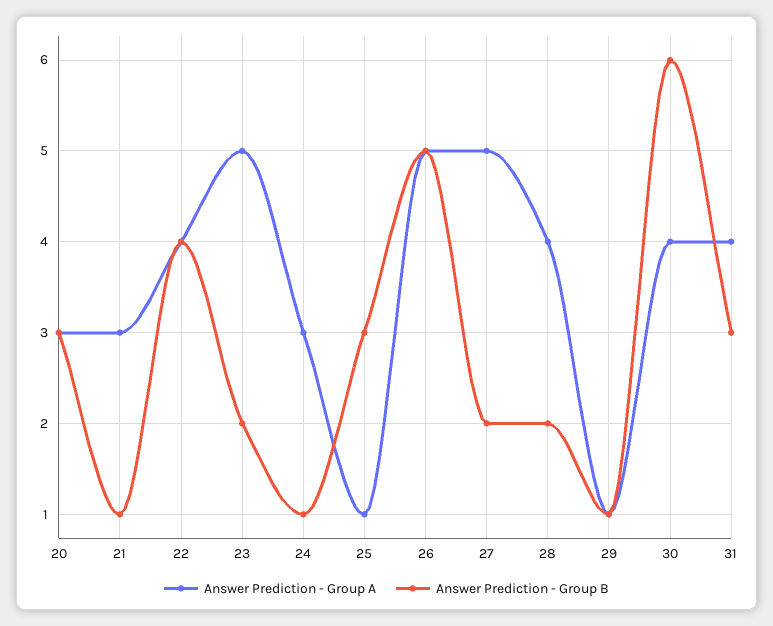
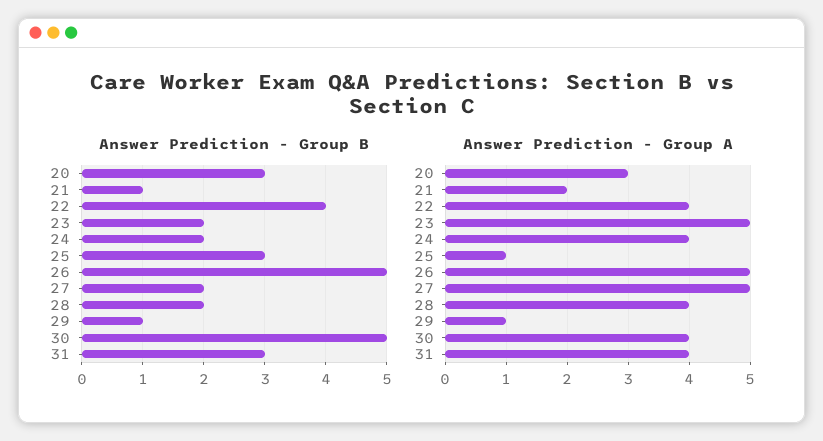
  {
    "Answer Prediction - Group A": {
      "20": 3,
-     "21": 3,
+     "21": 2,
      "22": 4,
      "23": 5,
-     "24": 3,
+     "24": 4,
      "25": 1,
      "26": 5,
      "27": 5,
      "28": 4,
      "29": 1,
      "30": 4,
      "31": 4
    },
    "Answer Prediction - Group B": {
      "20": 3,
      "21": 1,
      "22": 4,
      "23": 2,
-     "24": 1,
+     "24": 2,
      "25": 3,
      "26": 5,
      "27": 2,
      "28": 2,
      "29": 1,
-     "30": 6,
+     "30": 5,
      "31": 3
    }
  }

